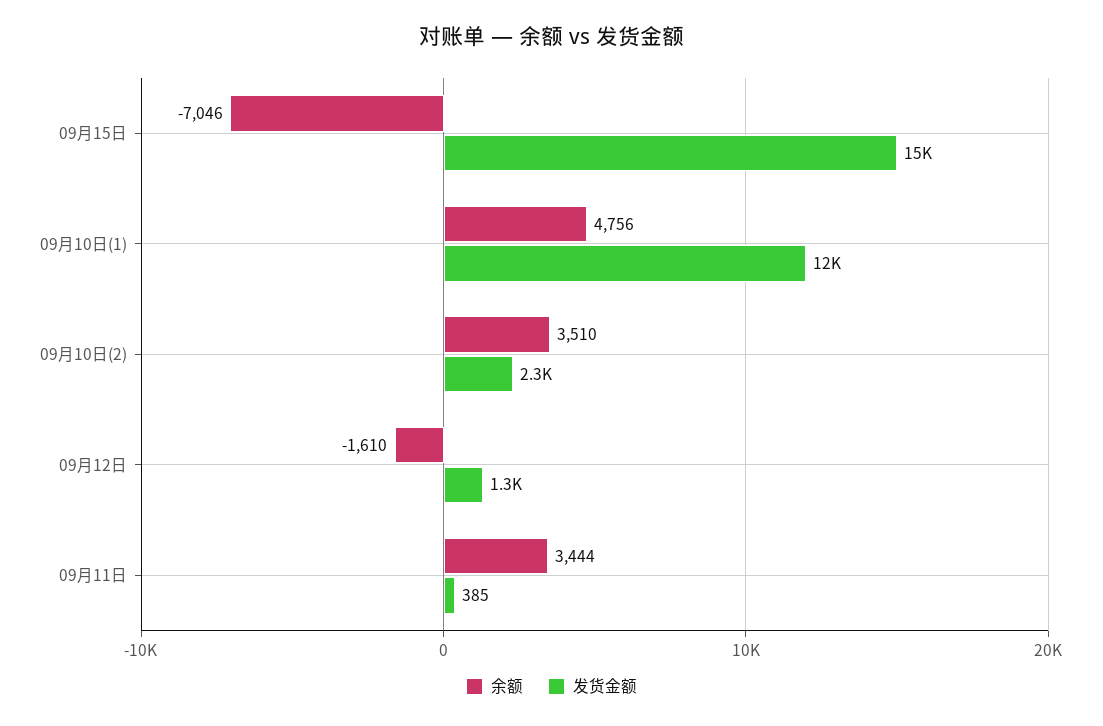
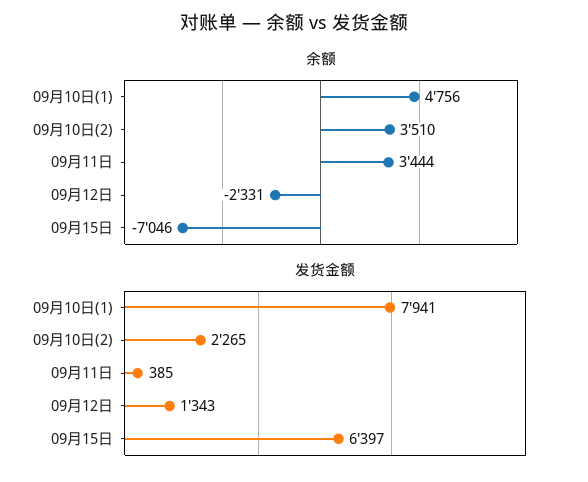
  {
    "余额": {
      "09月15日": -7046,
      "09月10日(1)": 4756,
      "09月10日(2)": 3510,
-     "09月12日": -1610,
+     "09月12日": -2331,
      "09月11日": 3444
    },
    "发货金额": {
-     "09月15日": 15000,
+     "09月15日": 6397,
-     "09月10日(1)": 12000,
+     "09月10日(1)": 7941,
      "09月10日(2)": 2265,
      "09月12日": 1343,
      "09月11日": 385
    }
  }

